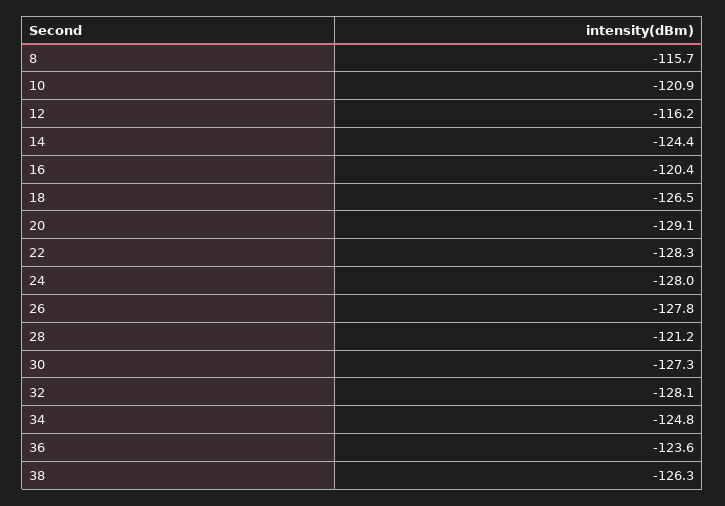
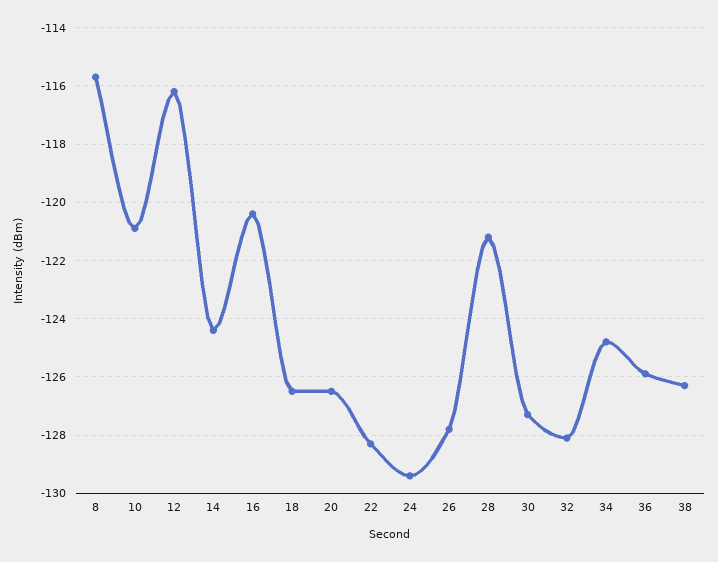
  {
    "8": -115.7,
    "10": -120.9,
    "12": -116.2,
    "14": -124.4,
    "16": -120.4,
    "18": -126.5,
-   "20": -129.1,
+   "20": -126.5,
    "22": -128.3,
-   "24": -128,
+   "24": -129.5,
    "26": -127.8,
    "28": -121.2,
    "30": -127.3,
    "32": -128.1,
    "34": -124.8,
-   "36": -123.6,
+   "36": -126,
    "38": -126.3
  }

